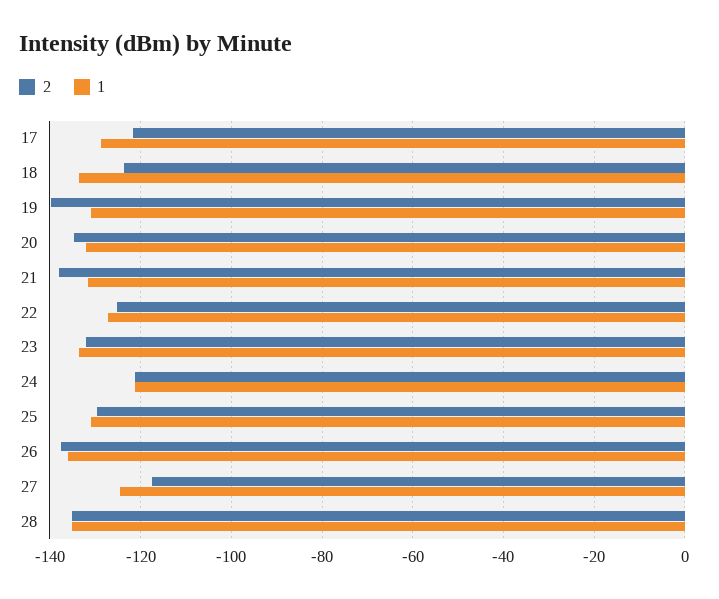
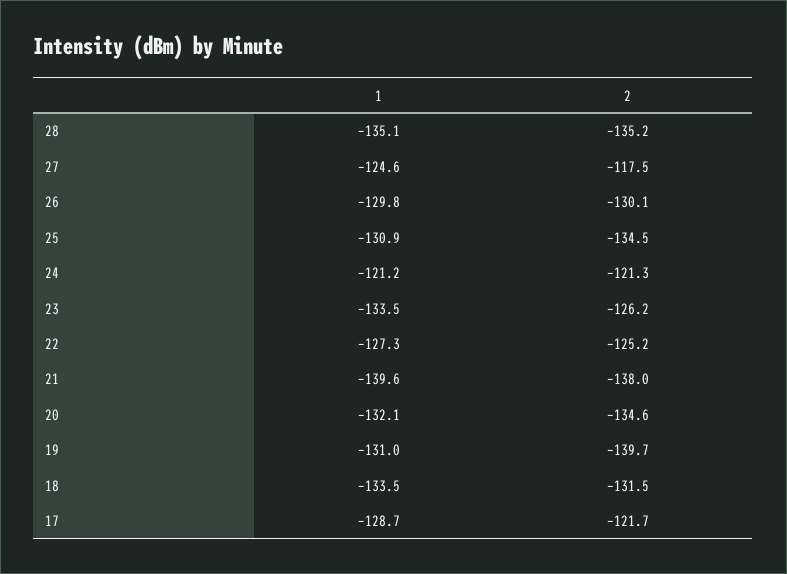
  {
    "2": {
      "17": -121.7,
-     "18": -124,
+     "18": -131.5,
      "19": -139.7,
      "20": -134.6,
      "21": -138,
      "22": -125.2,
-     "23": -132,
+     "23": -126.2,
      "24": -121.3,
-     "25": -130,
+     "25": -134.5,
-     "26": -138,
+     "26": -130.1,
      "27": -117.5,
      "28": -135.2
    },
    "1": {
      "17": -128.7,
      "18": -133.5,
      "19": -131,
      "20": -132.1,
-     "21": -132,
+     "21": -139.6,
      "22": -127.3,
      "23": -133.5,
      "24": -121.2,
      "25": -130.9,
-     "26": -136,
+     "26": -129.8,
      "27": -124.6,
      "28": -135.1
    }
  }

